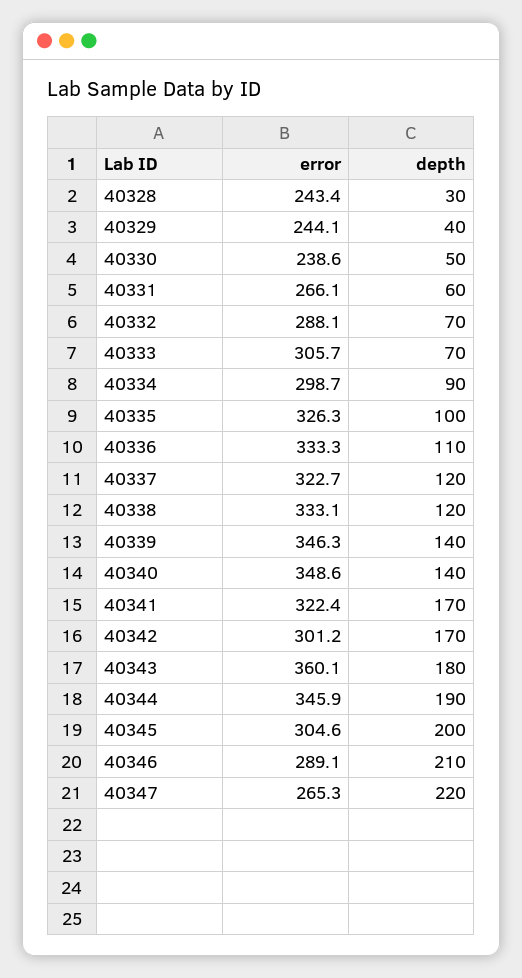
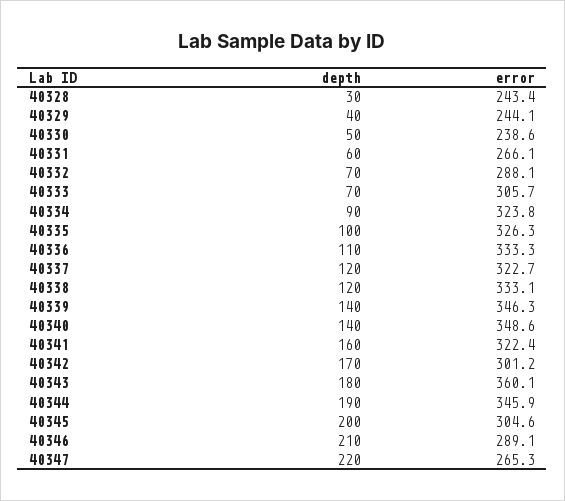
  {
    "error": {
      "40328": 243.4,
      "40329": 244.1,
      "40330": 238.6,
      "40331": 266.1,
      "40332": 288.1,
      "40333": 305.7,
-     "40334": 298.7,
+     "40334": 323.8,
      "40335": 326.3,
      "40336": 333.3,
      "40337": 322.7,
      "40338": 333.1,
      "40339": 346.3,
      "40340": 348.6,
      "40341": 322.4,
      "40342": 301.2,
      "40343": 360.1,
      "40344": 345.9,
      "40345": 304.6,
      "40346": 289.1,
      "40347": 265.3
    },
    "depth": {
      "40328": 30,
      "40329": 40,
      "40330": 50,
      "40331": 60,
      "40332": 70,
      "40333": 70,
      "40334": 90,
      "40335": 100,
      "40336": 110,
      "40337": 120,
      "40338": 120,
      "40339": 140,
      "40340": 140,
-     "40341": 170,
+     "40341": 160,
      "40342": 170,
      "40343": 180,
      "40344": 190,
      "40345": 200,
      "40346": 210,
      "40347": 220
    }
  }

